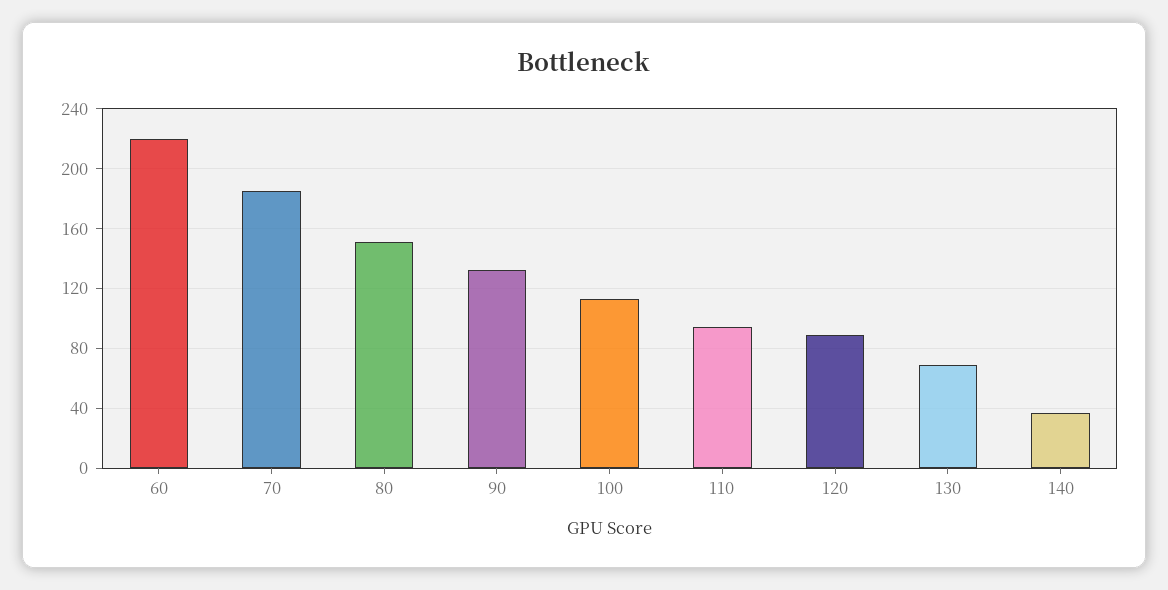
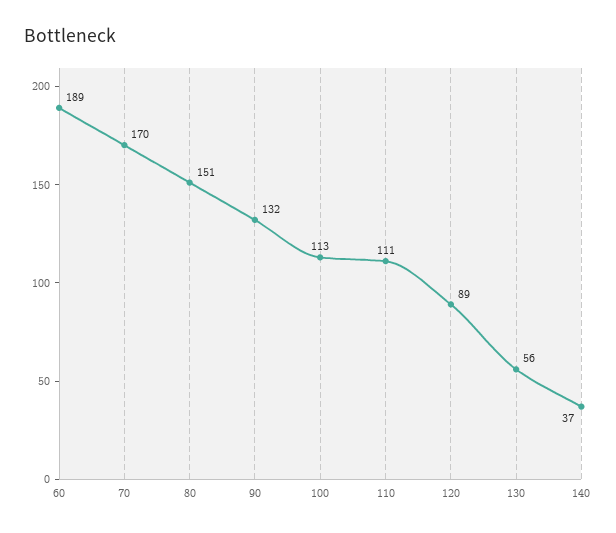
  {
-   "60": 220,
+   "60": 189,
-   "70": 185,
+   "70": 170,
    "80": 151,
    "90": 132,
    "100": 113,
-   "110": 95,
+   "110": 111,
    "120": 89,
-   "130": 70,
+   "130": 56,
    "140": 37
  }

